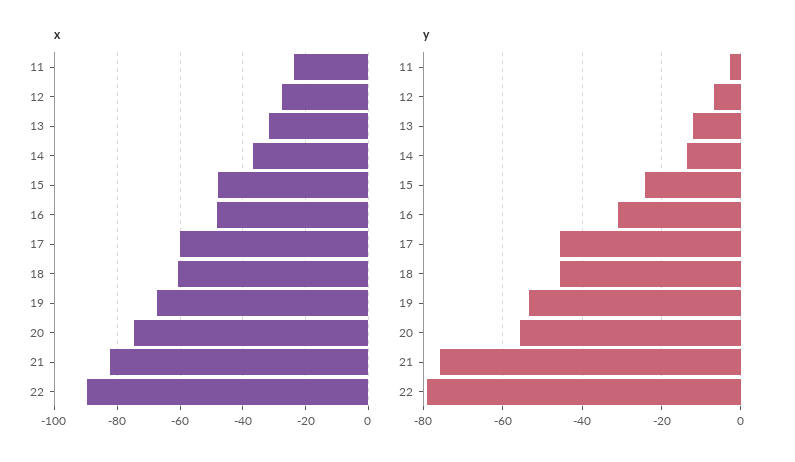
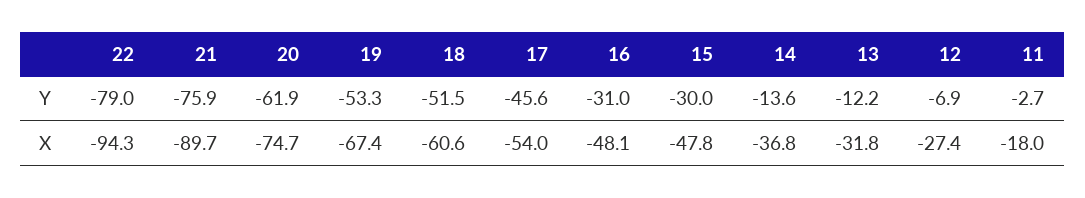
  {
    "x": {
-     "11": -24,
+     "11": -18,
      "12": -27.4,
      "13": -31.8,
      "14": -36.8,
      "15": -47.8,
      "16": -48.1,
-     "17": -60,
+     "17": -54,
      "18": -60.6,
      "19": -67.4,
      "20": -74.7,
-     "21": -82,
+     "21": -89.7,
-     "22": -90
+     "22": -94.3
    },
    "y": {
      "11": -2.7,
      "12": -6.9,
      "13": -12.2,
      "14": -13.6,
-     "15": -24,
+     "15": -30,
      "16": -31,
      "17": -45.6,
-     "18": -46,
+     "18": -51.5,
      "19": -53.3,
-     "20": -56,
+     "20": -61.9,
      "21": -75.9,
      "22": -79
    }
  }

